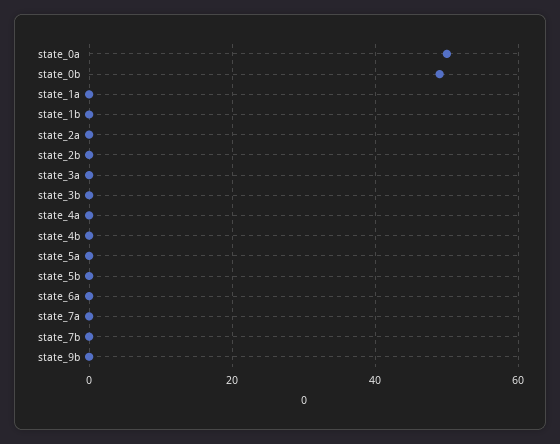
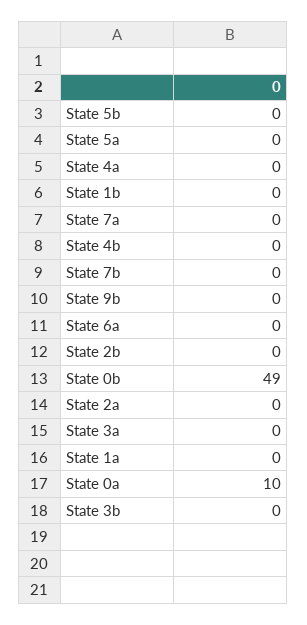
  {
-   "state_0a": 50,
+   "state_0a": 10,
    "state_0b": 49,
    "state_1a": 0,
    "state_1b": 0,
    "state_2a": 0,
    "state_2b": 0,
    "state_3a": 0,
    "state_3b": 0,
    "state_4a": 0,
    "state_4b": 0,
    "state_5a": 0,
    "state_5b": 0,
    "state_6a": 0,
    "state_7a": 0,
    "state_7b": 0,
    "state_9b": 0
  }

